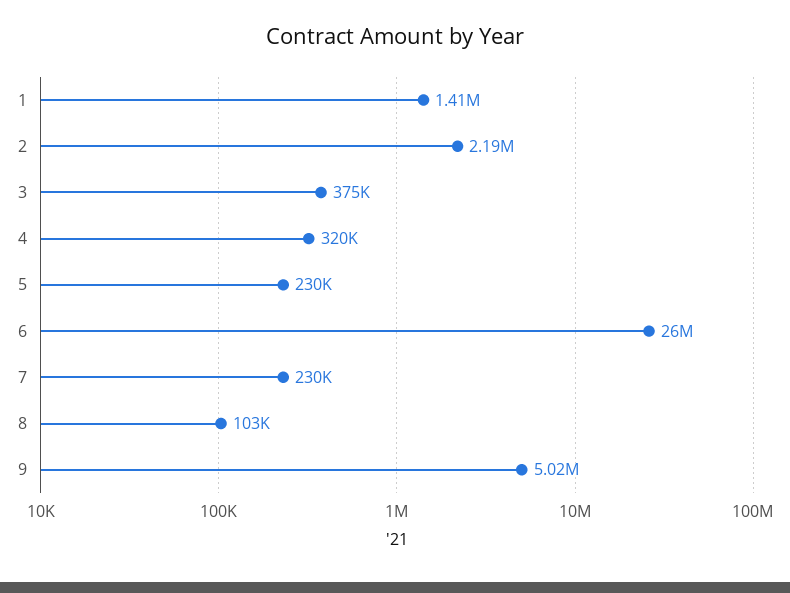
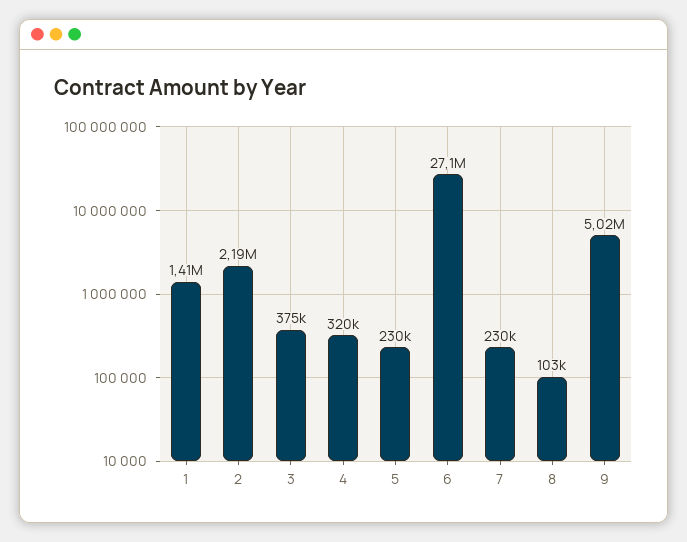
  {
    "1": 1410000,
    "2": 2190000,
    "3": 375000,
    "4": 320000,
    "5": 230000,
-   "6": 26000000,
+   "6": 27100000,
    "7": 230000,
    "8": 103000,
    "9": 5020000
  }

